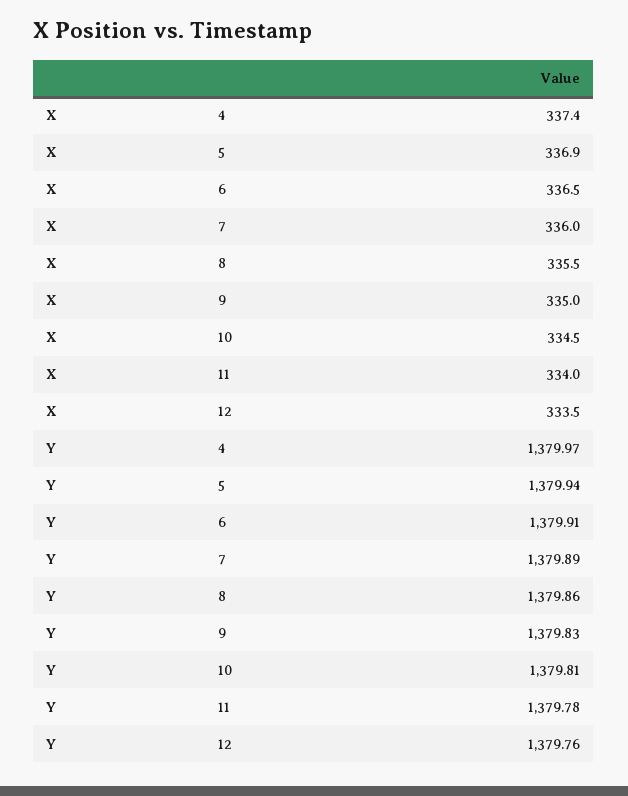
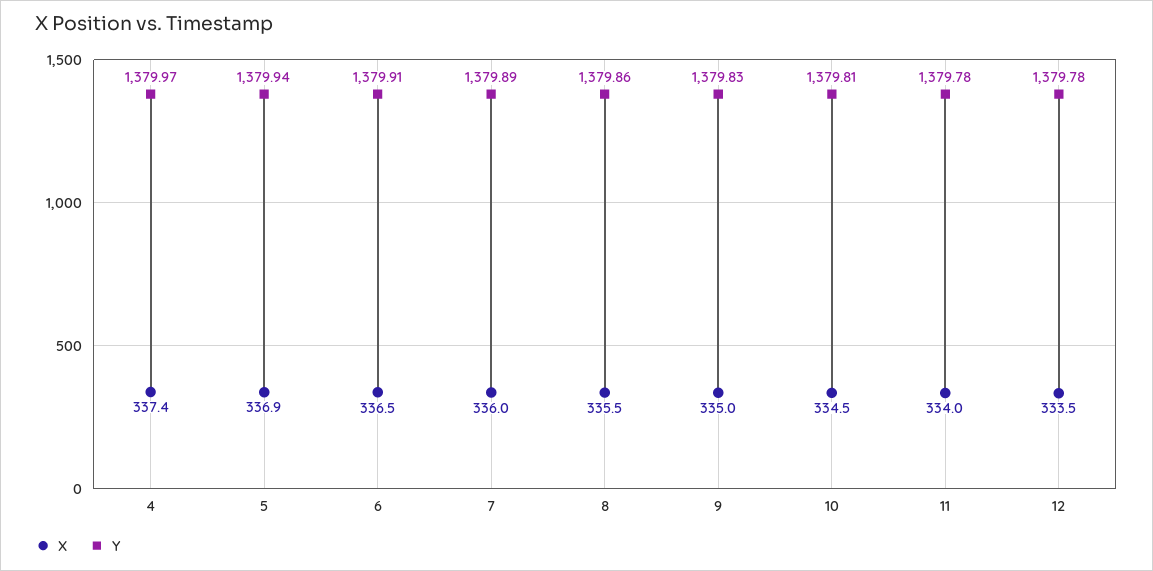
  {
    "X": {
      "4": 337.4,
      "5": 336.9,
      "6": 336.5,
      "7": 336,
      "8": 335.5,
      "9": 335,
      "10": 334.5,
      "11": 334,
      "12": 333.5
    },
    "Y": {
      "4": 1379.97,
      "5": 1379.94,
      "6": 1379.91,
      "7": 1379.89,
      "8": 1379.86,
      "9": 1379.83,
      "10": 1379.81,
      "11": 1379.78,
-     "12": 1379.76
+     "12": 1379.78
    }
  }

